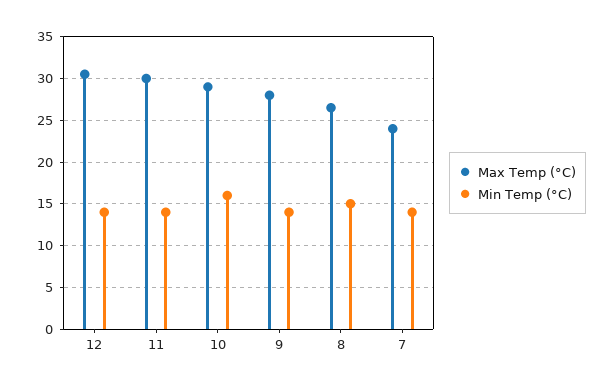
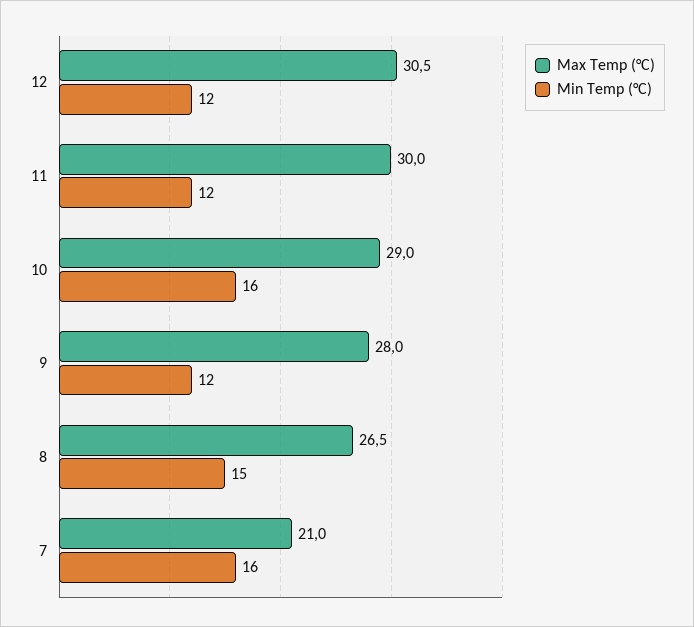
  {
    "Max Temp (°C)": {
      "12": 30.5,
      "11": 30,
      "10": 29,
      "9": 28,
      "8": 26.5,
-     "7": 24
+     "7": 21
    },
    "Min Temp (°C)": {
-     "12": 14,
+     "12": 12,
-     "11": 14,
+     "11": 12,
      "10": 16,
-     "9": 14,
+     "9": 12,
      "8": 15,
-     "7": 14
+     "7": 16
    }
  }

